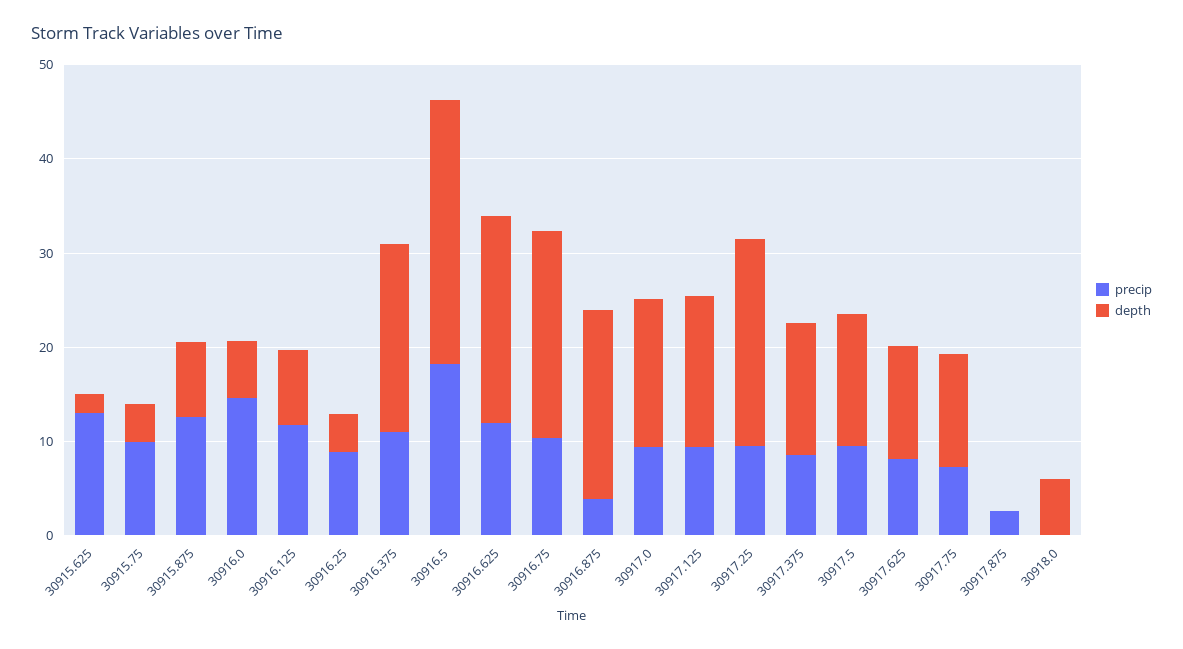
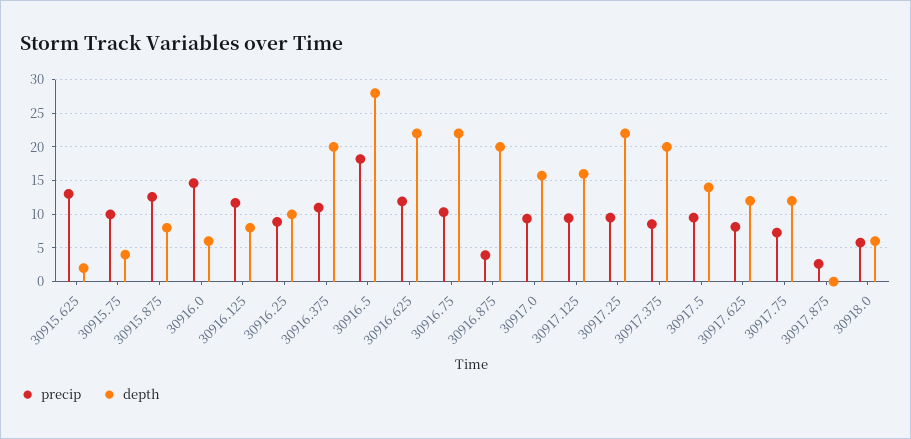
  {
    "precip": {
      "30915.625": 13,
      "30915.75": 10,
      "30915.875": 13,
      "30916.0": 15,
      "30916.125": 12,
      "30916.25": 9,
      "30916.375": 11,
      "30916.5": 18,
      "30916.625": 12,
      "30916.75": 10,
      "30916.875": 4,
      "30917.0": 9,
      "30917.125": 9,
      "30917.25": 9,
      "30917.375": 9,
      "30917.5": 9,
      "30917.625": 8,
      "30917.75": 7,
      "30917.875": 3,
-     "30918.0": 0
+     "30918.0": 6
    },
    "depth": {
      "30915.625": 2,
      "30915.75": 4,
      "30915.875": 8,
      "30916.0": 6,
      "30916.125": 8,
-     "30916.25": 4,
+     "30916.25": 10,
      "30916.375": 20,
      "30916.5": 28,
      "30916.625": 22,
      "30916.75": 22,
      "30916.875": 20,
      "30917.0": 16,
      "30917.125": 16,
      "30917.25": 22,
-     "30917.375": 14,
+     "30917.375": 20,
      "30917.5": 14,
      "30917.625": 12,
      "30917.75": 12,
      "30917.875": 0,
      "30918.0": 6
    }
  }

